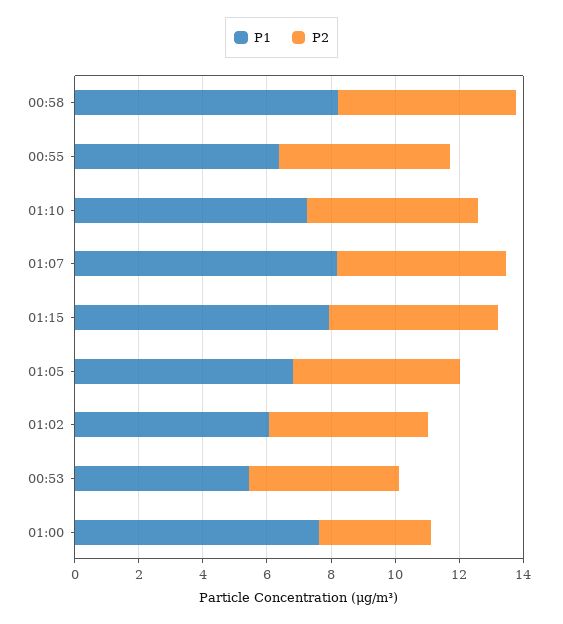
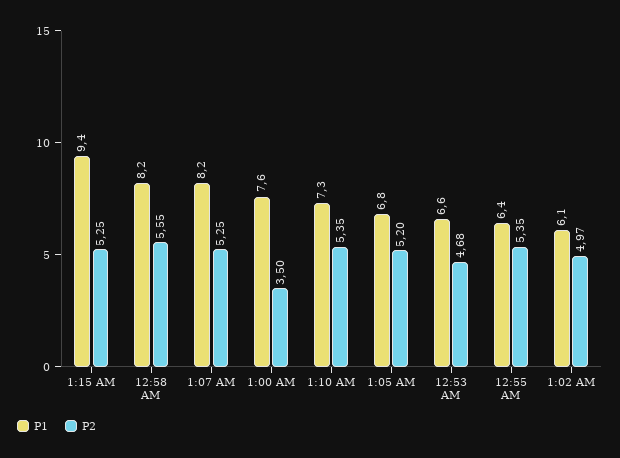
  {
    "P1": {
      "00:58": 8.2,
      "00:55": 6.4,
      "01:10": 7.3,
      "01:07": 8.2,
-     "01:15": 8,
+     "01:15": 9.4,
      "01:05": 6.8,
      "01:02": 6.1,
-     "00:53": 5.5,
+     "00:53": 6.6,
      "01:00": 7.6
    },
    "P2": {
      "00:58": 5.55,
      "00:55": 5.35,
      "01:10": 5.35,
      "01:07": 5.25,
      "01:15": 5.25,
      "01:05": 5.2,
      "01:02": 4.97,
      "00:53": 4.68,
      "01:00": 3.5
    }
  }

